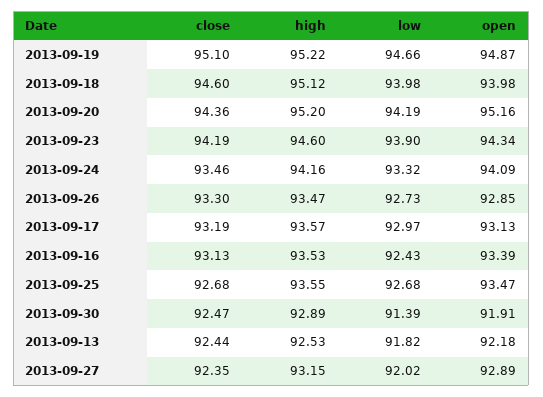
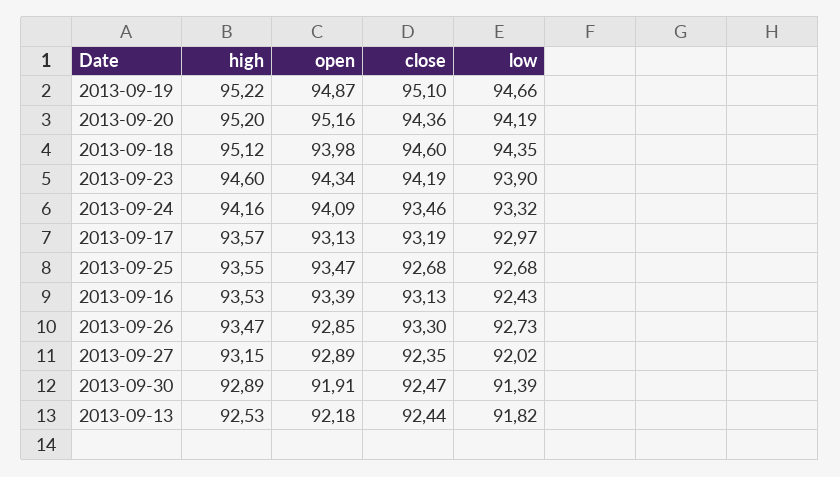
  {
    "close": {
      "2013-09-19": 95.1,
      "2013-09-18": 94.6,
      "2013-09-20": 94.36,
      "2013-09-23": 94.19,
      "2013-09-24": 93.46,
      "2013-09-26": 93.3,
      "2013-09-17": 93.19,
      "2013-09-16": 93.13,
      "2013-09-25": 92.68,
      "2013-09-30": 92.47,
      "2013-09-13": 92.44,
      "2013-09-27": 92.35
    },
    "high": {
      "2013-09-19": 95.22,
      "2013-09-18": 95.12,
      "2013-09-20": 95.2,
      "2013-09-23": 94.6,
      "2013-09-24": 94.16,
      "2013-09-26": 93.47,
      "2013-09-17": 93.57,
      "2013-09-16": 93.53,
      "2013-09-25": 93.55,
      "2013-09-30": 92.89,
      "2013-09-13": 92.53,
      "2013-09-27": 93.15
    },
    "low": {
      "2013-09-19": 94.66,
-     "2013-09-18": 93.98,
+     "2013-09-18": 94.35,
      "2013-09-20": 94.19,
      "2013-09-23": 93.9,
      "2013-09-24": 93.32,
      "2013-09-26": 92.73,
      "2013-09-17": 92.97,
      "2013-09-16": 92.43,
      "2013-09-25": 92.68,
      "2013-09-30": 91.39,
      "2013-09-13": 91.82,
      "2013-09-27": 92.02
    },
    "open": {
      "2013-09-19": 94.87,
      "2013-09-18": 93.98,
      "2013-09-20": 95.16,
      "2013-09-23": 94.34,
      "2013-09-24": 94.09,
      "2013-09-26": 92.85,
      "2013-09-17": 93.13,
      "2013-09-16": 93.39,
      "2013-09-25": 93.47,
      "2013-09-30": 91.91,
      "2013-09-13": 92.18,
      "2013-09-27": 92.89
    }
  }

